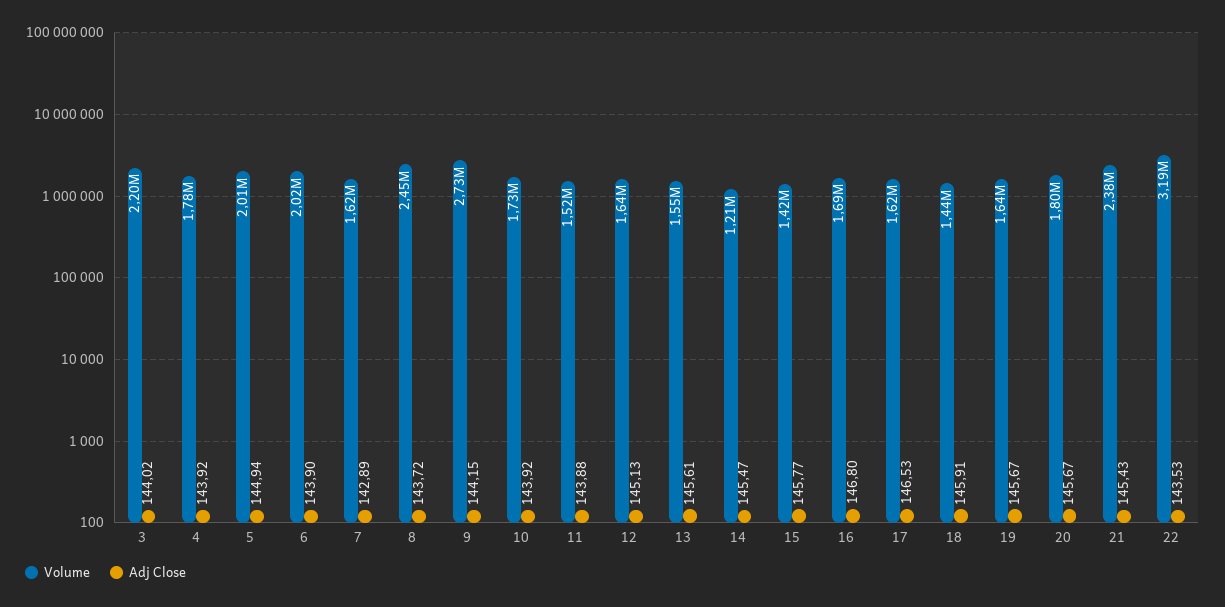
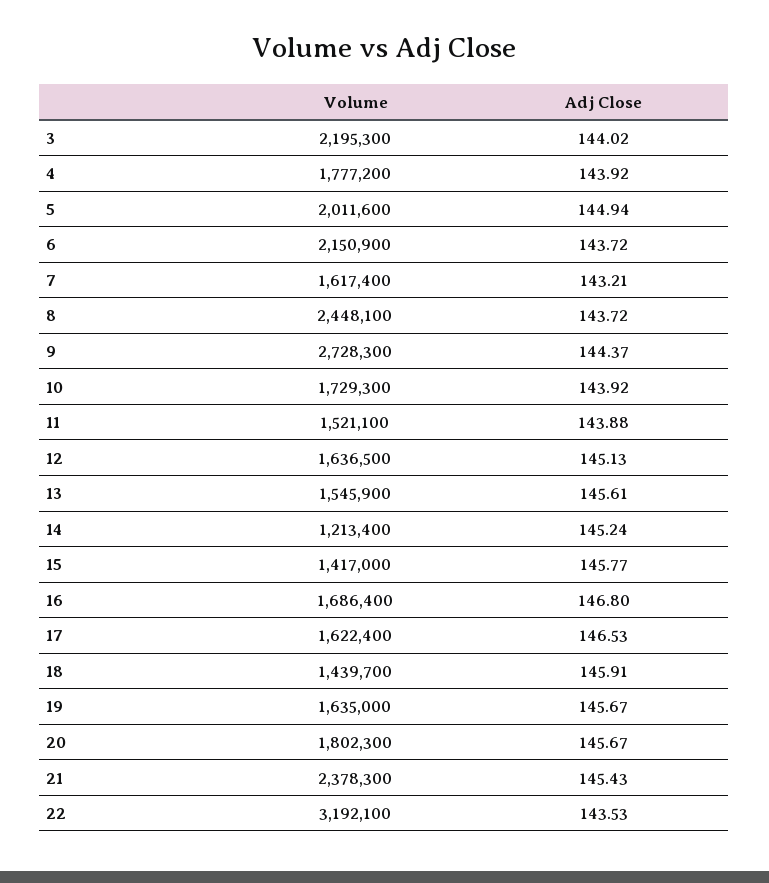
  {
    "Volume": {
      "3": 2195300,
      "4": 1777200,
      "5": 2011600,
-     "6": 2020000,
+     "6": 2150900,
      "7": 1617400,
      "8": 2448100,
      "9": 2728300,
      "10": 1729300,
      "11": 1521100,
      "12": 1636500,
      "13": 1545900,
      "14": 1213400,
      "15": 1417000,
      "16": 1686400,
      "17": 1622400,
      "18": 1439700,
      "19": 1635000,
      "20": 1802300,
      "21": 2378300,
      "22": 3192100
    },
    "Adj Close": {
      "3": 144.02,
      "4": 143.92,
      "5": 144.94,
-     "6": 143.9,
+     "6": 143.72,
-     "7": 142.89,
+     "7": 143.21,
      "8": 143.72,
-     "9": 144.15,
+     "9": 144.37,
      "10": 143.92,
      "11": 143.88,
      "12": 145.13,
      "13": 145.61,
-     "14": 145.47,
+     "14": 145.24,
      "15": 145.77,
      "16": 146.8,
      "17": 146.53,
      "18": 145.91,
      "19": 145.67,
      "20": 145.67,
      "21": 145.43,
      "22": 143.53
    }
  }

